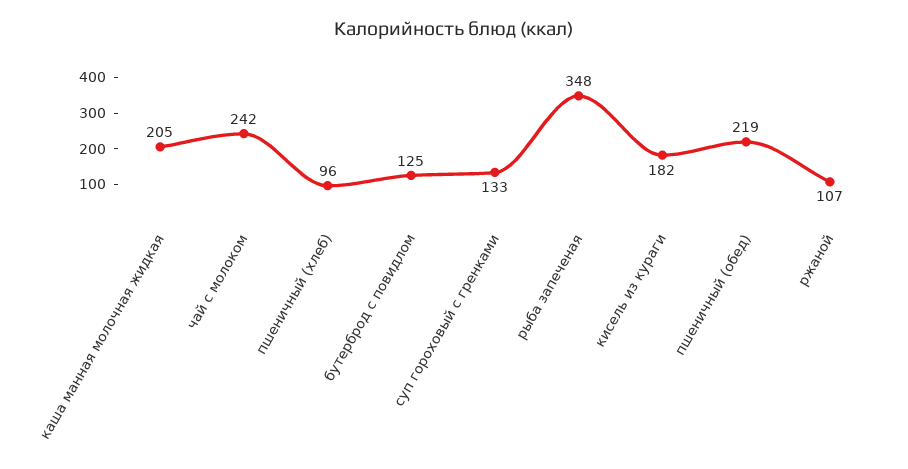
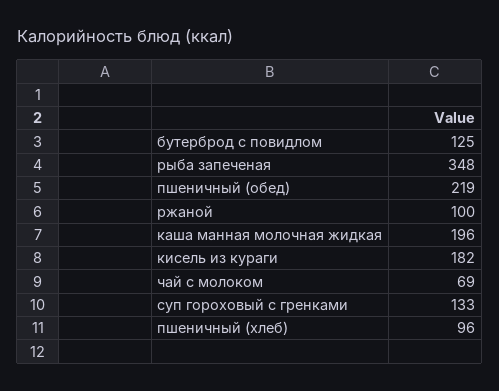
  {
-   "каша манная молочная жидкая": 205,
+   "каша манная молочная жидкая": 196,
-   "чай с молоком": 242,
+   "чай с молоком": 69,
    "пшеничный (хлеб)": 96,
    "бутерброд с повидлом": 125,
    "суп гороховый с гренками": 133,
    "рыба запеченая": 348,
    "кисель из кураги": 182,
    "пшеничный (обед)": 219,
-   "ржаной": 107
+   "ржаной": 100
  }

